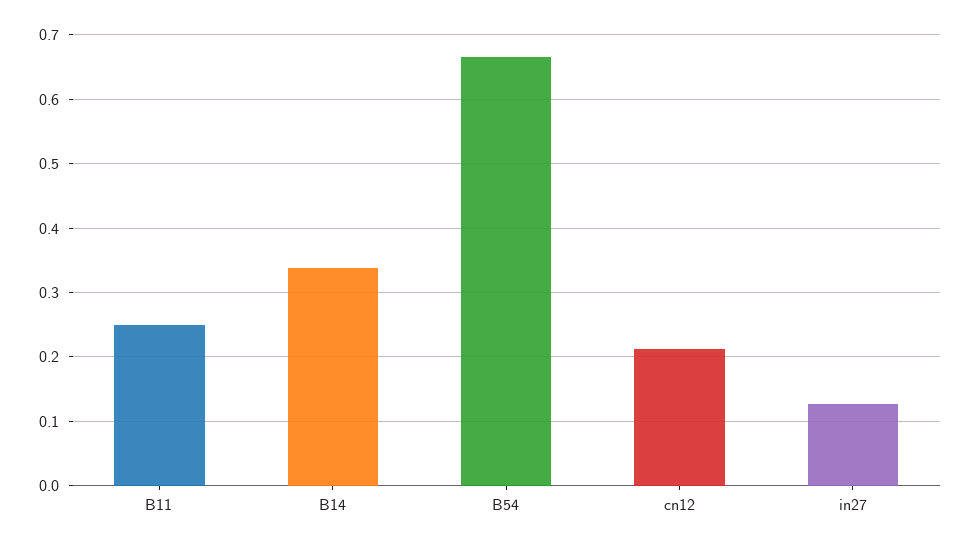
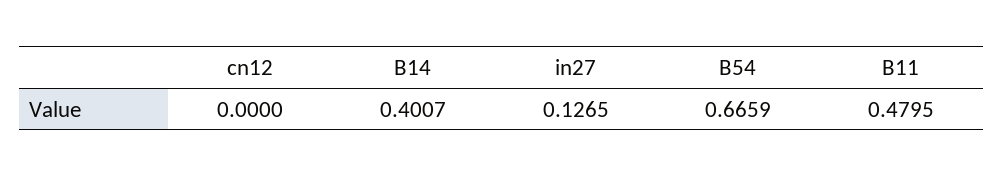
  {
-   "B11": 0.25,
+   "B11": 0.4795,
-   "B14": 0.34,
+   "B14": 0.4007,
    "B54": 0.6659,
-   "cn12": 0.21,
+   "cn12": 0,
    "in27": 0.1265
  }

